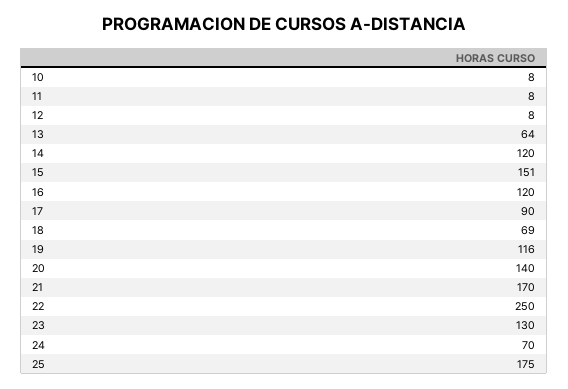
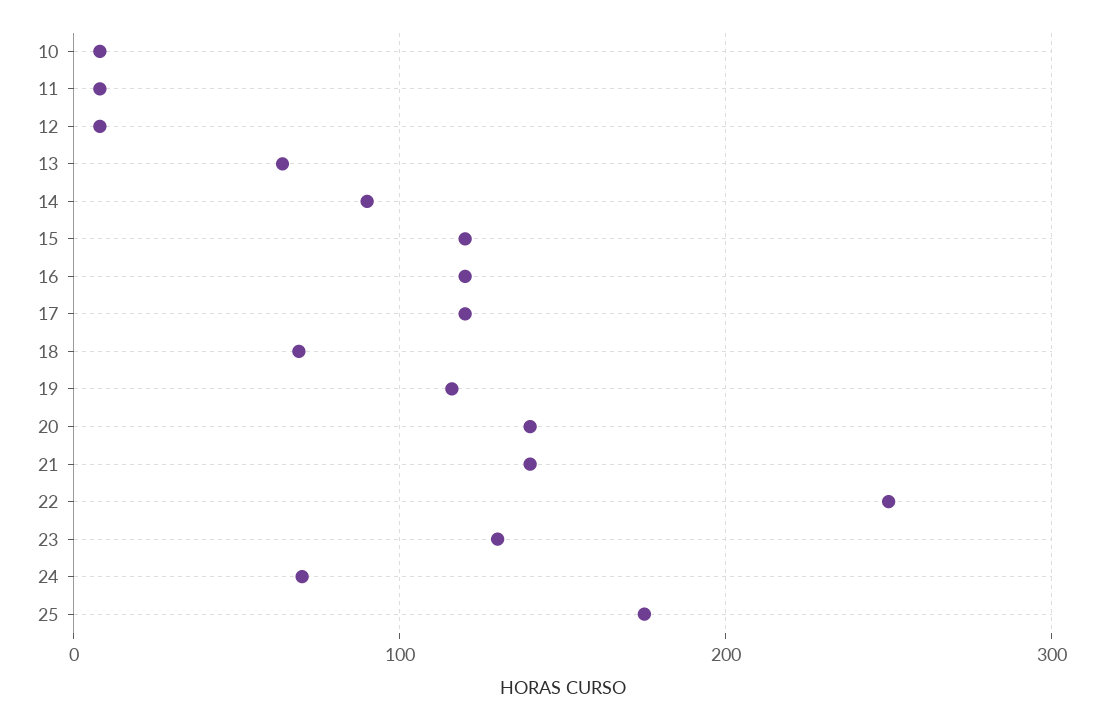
  {
    "10": 8,
    "11": 8,
    "12": 8,
    "13": 64,
-   "14": 120,
+   "14": 90,
-   "15": 151,
+   "15": 120,
    "16": 120,
-   "17": 90,
+   "17": 120,
    "18": 69,
    "19": 116,
    "20": 140,
-   "21": 170,
+   "21": 140,
    "22": 250,
    "23": 130,
    "24": 70,
    "25": 175
  }

